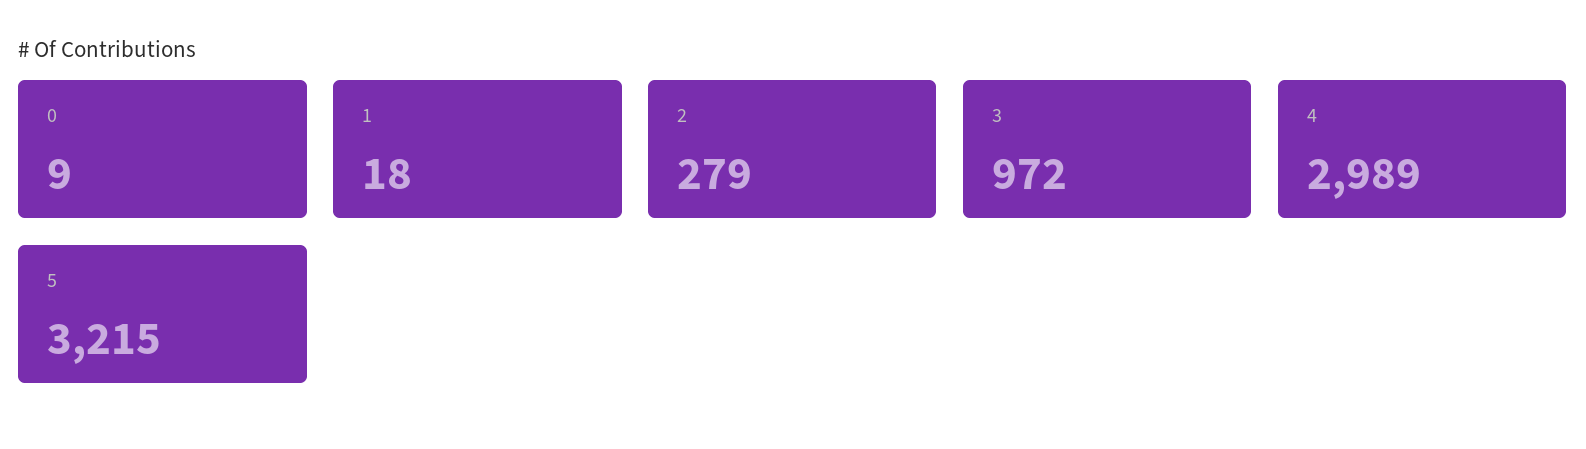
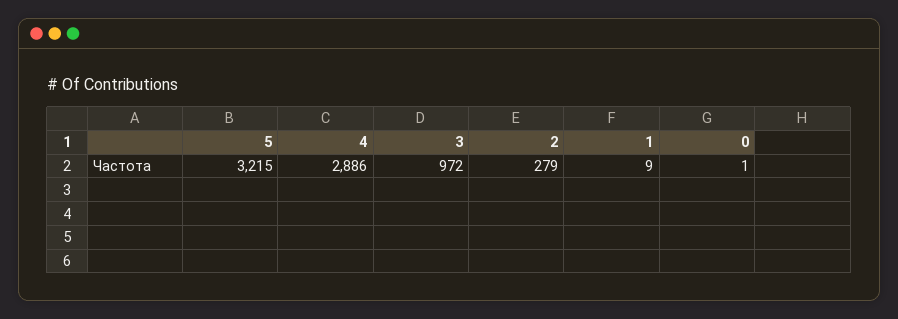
  {
-   "0": 9,
+   "0": 1,
-   "1": 18,
+   "1": 9,
    "2": 279,
    "3": 972,
-   "4": 2989,
+   "4": 2886,
    "5": 3215
  }

